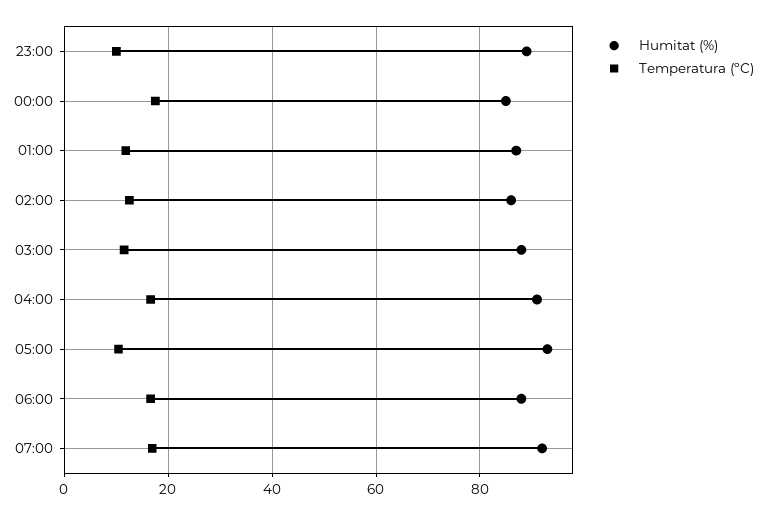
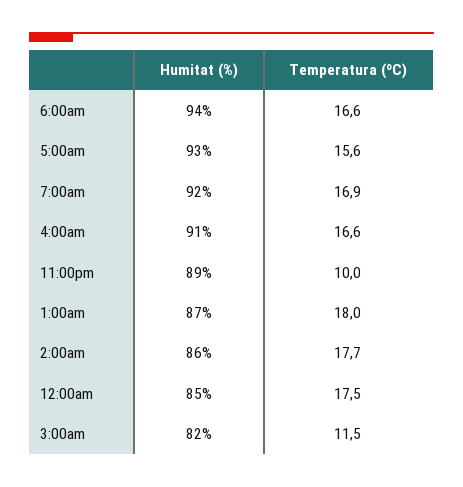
  {
    "Humitat (%)": {
      "23:00": 89,
      "00:00": 85,
      "01:00": 87,
      "02:00": 86,
-     "03:00": 88,
+     "03:00": 82,
      "04:00": 91,
      "05:00": 93,
-     "06:00": 88,
+     "06:00": 94,
      "07:00": 92
    },
    "Temperatura (ºC)": {
      "23:00": 10,
      "00:00": 17.5,
-     "01:00": 12,
+     "01:00": 18,
-     "02:00": 12,
+     "02:00": 17.7,
      "03:00": 11.5,
      "04:00": 16.6,
-     "05:00": 10,
+     "05:00": 15.6,
      "06:00": 16.6,
      "07:00": 16.9
    }
  }

